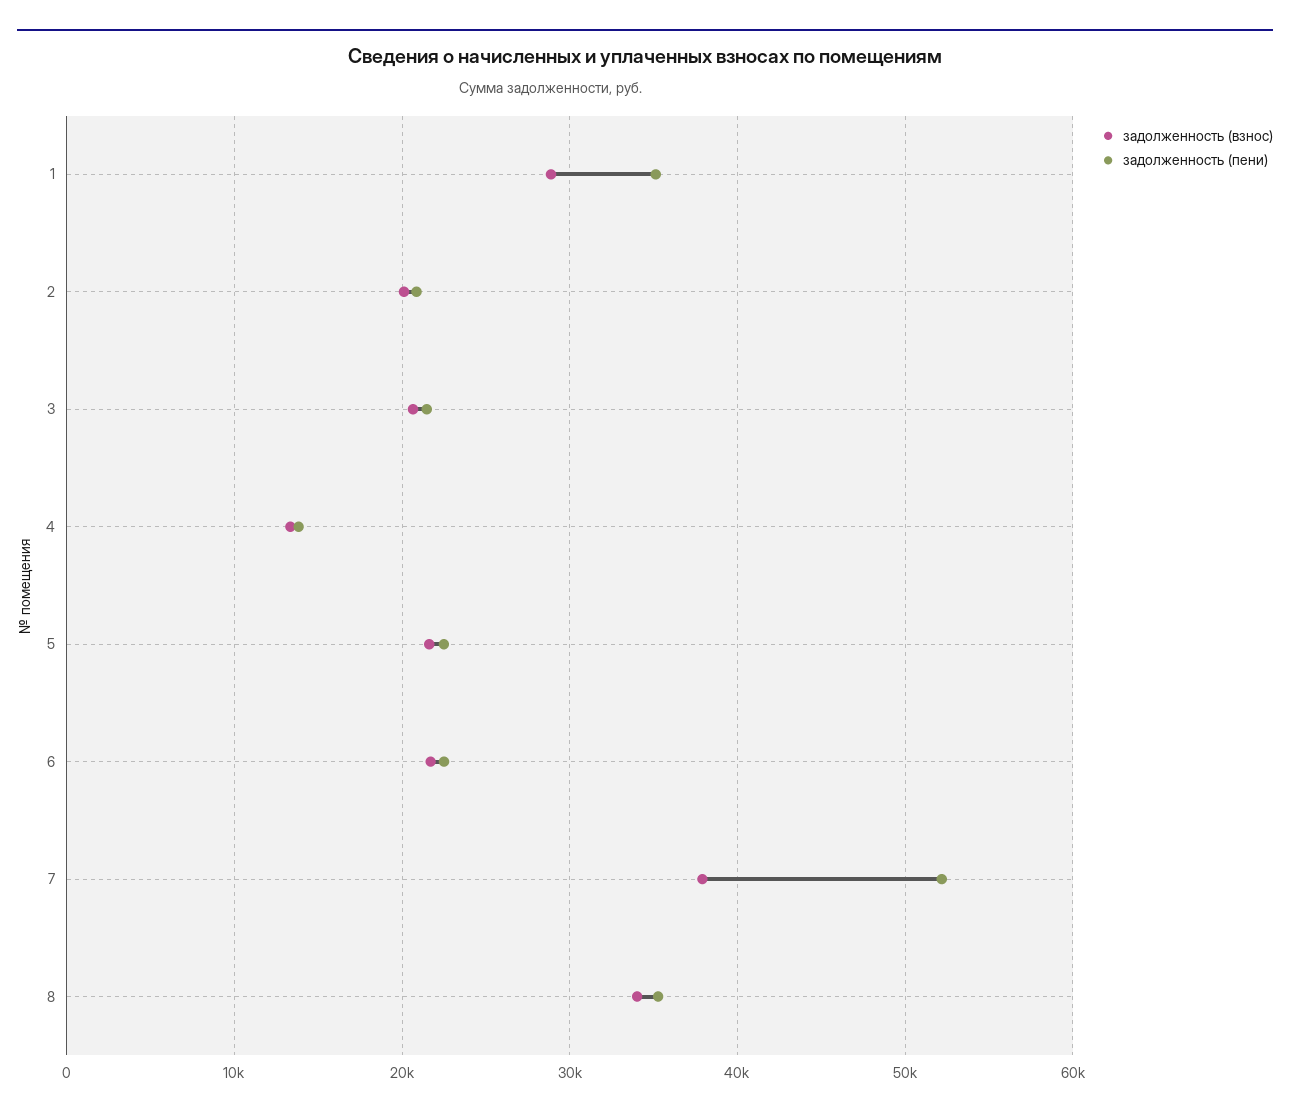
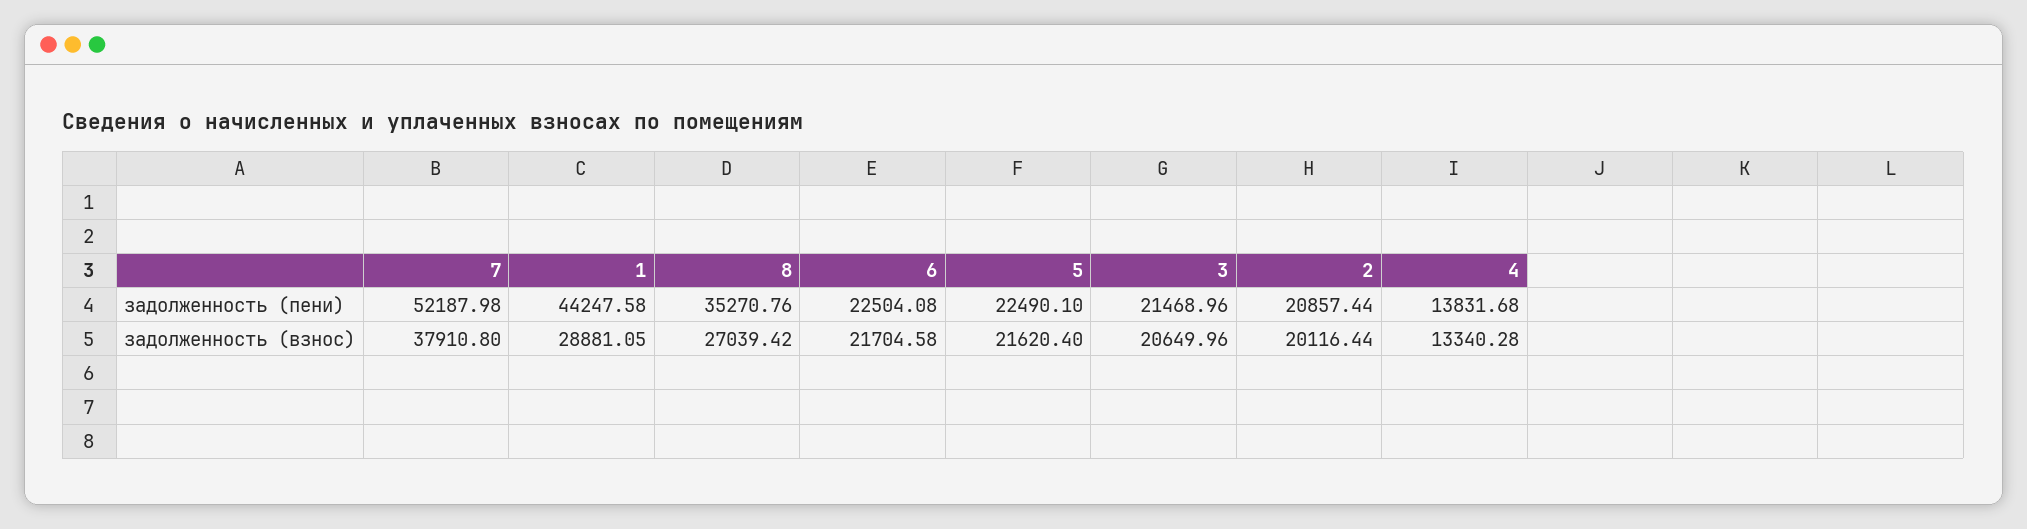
  {
    "задолженность (взнос)": {
      "1": 28881.05,
      "2": 20116.44,
      "3": 20649.96,
      "4": 13340.28,
      "5": 21620.4,
      "6": 21704.58,
      "7": 37910.8,
-     "8": 34000
+     "8": 27039.42
    },
    "задолженность (пени)": {
-     "1": 35000,
+     "1": 44247.58,
      "2": 20857.44,
      "3": 21468.96,
      "4": 13831.68,
      "5": 22490.1,
      "6": 22504.08,
      "7": 52187.98,
      "8": 35270.76
    }
  }

